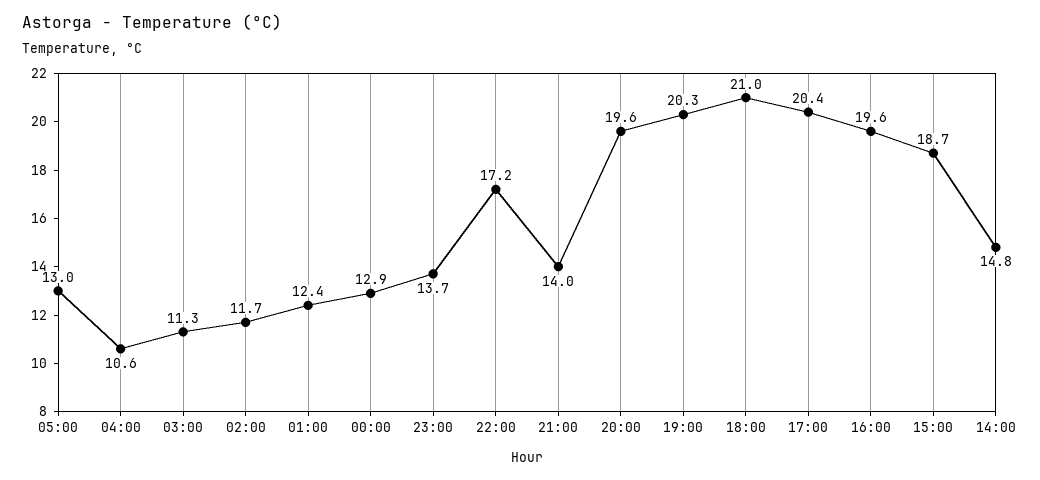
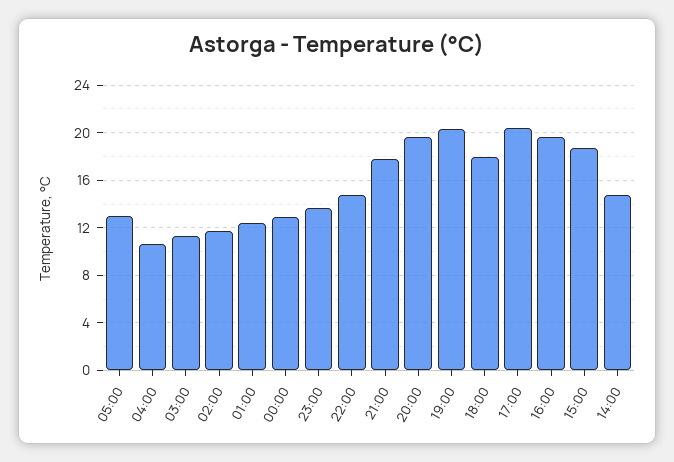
  {
    "05:00": 13,
    "04:00": 10.6,
    "03:00": 11.3,
    "02:00": 11.7,
    "01:00": 12.4,
    "00:00": 12.9,
    "23:00": 13.7,
-   "22:00": 17.2,
+   "22:00": 15,
-   "21:00": 14,
+   "21:00": 18,
    "20:00": 19.6,
    "19:00": 20.3,
-   "18:00": 21,
+   "18:00": 18,
    "17:00": 20.4,
    "16:00": 19.6,
    "15:00": 18.7,
    "14:00": 14.8
  }

